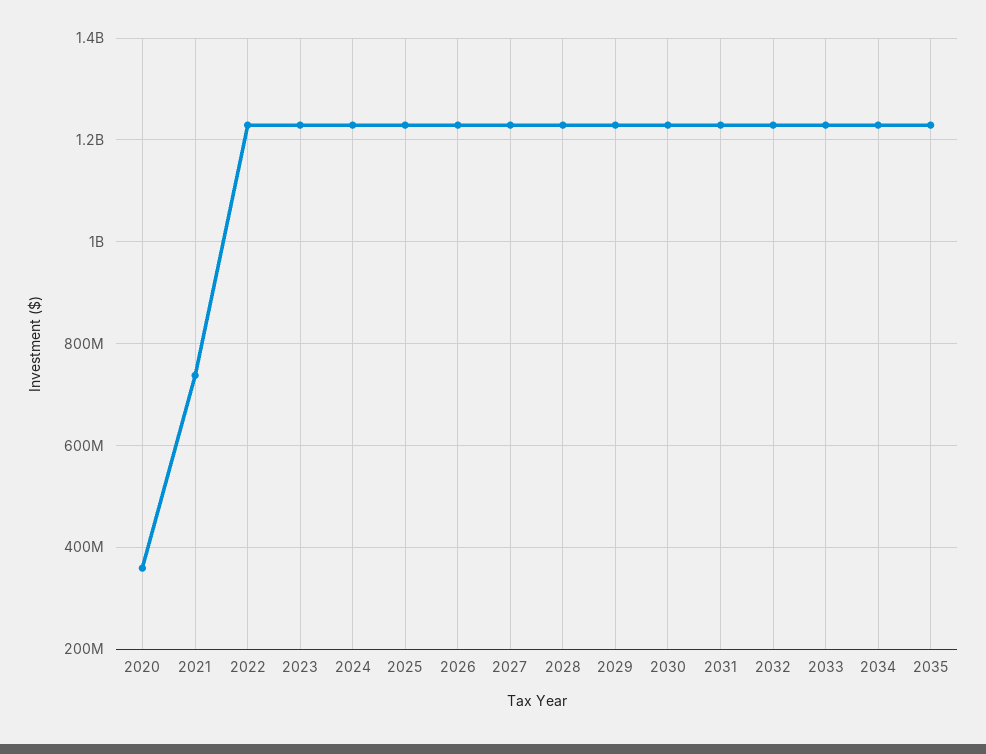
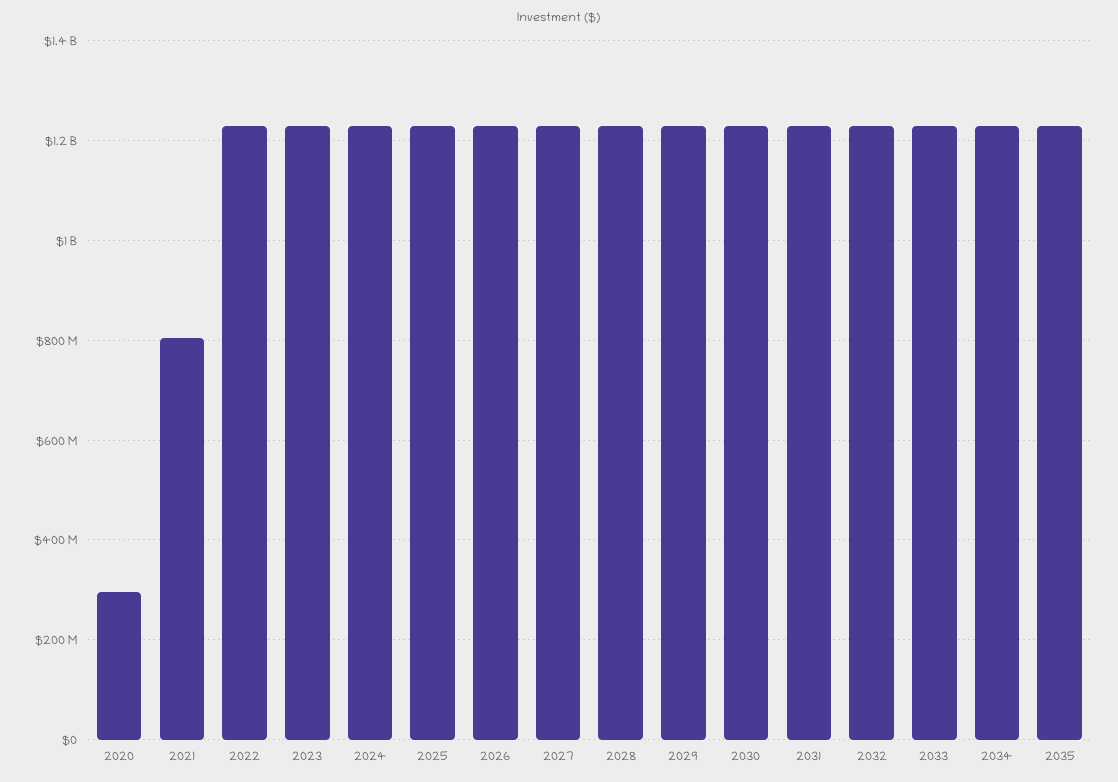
  {
-   "2020": 360000000,
+   "2020": 300000000,
-   "2021": 740000000,
+   "2021": 800000000,
    "2022": 1220000000,
    "2023": 1220000000,
    "2024": 1220000000,
    "2025": 1220000000,
    "2026": 1220000000,
    "2027": 1220000000,
    "2028": 1220000000,
    "2029": 1220000000,
    "2030": 1220000000,
    "2031": 1220000000,
    "2032": 1220000000,
    "2033": 1220000000,
    "2034": 1220000000,
    "2035": 1220000000
  }

